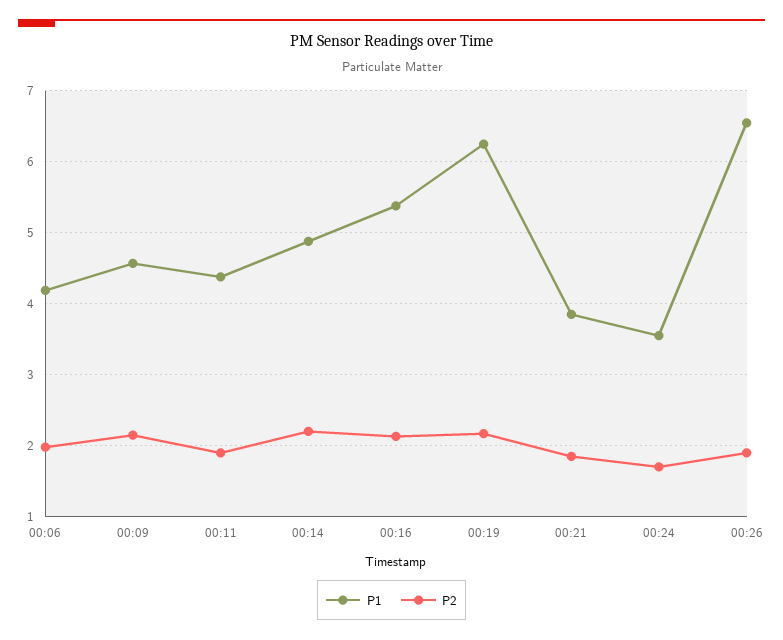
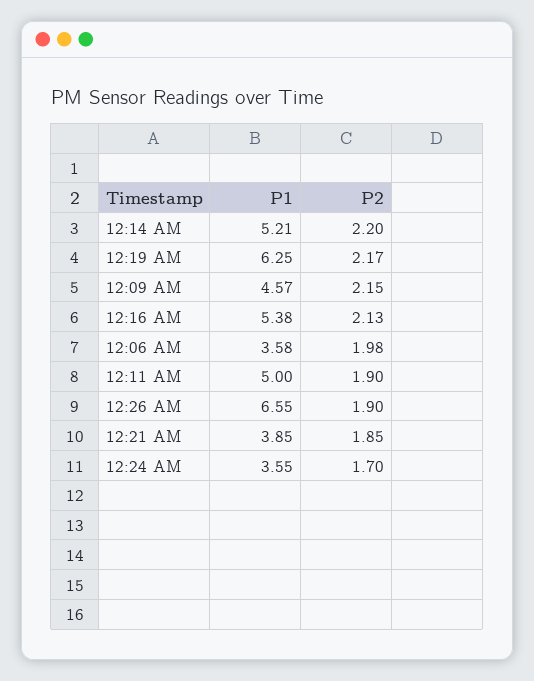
  {
    "P1": {
-     "00:06": 4.2,
+     "00:06": 3.58,
      "00:09": 4.57,
-     "00:11": 4.4,
+     "00:11": 5,
-     "00:14": 4.9,
+     "00:14": 5.21,
      "00:16": 5.38,
      "00:19": 6.25,
      "00:21": 3.85,
      "00:24": 3.55,
      "00:26": 6.55
    },
    "P2": {
      "00:06": 1.98,
      "00:09": 2.15,
      "00:11": 1.9,
      "00:14": 2.2,
      "00:16": 2.13,
      "00:19": 2.17,
      "00:21": 1.85,
      "00:24": 1.7,
      "00:26": 1.9
    }
  }

